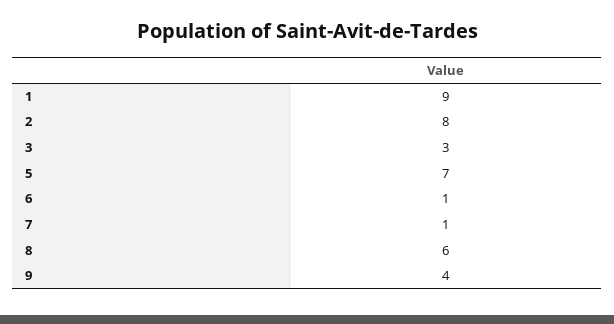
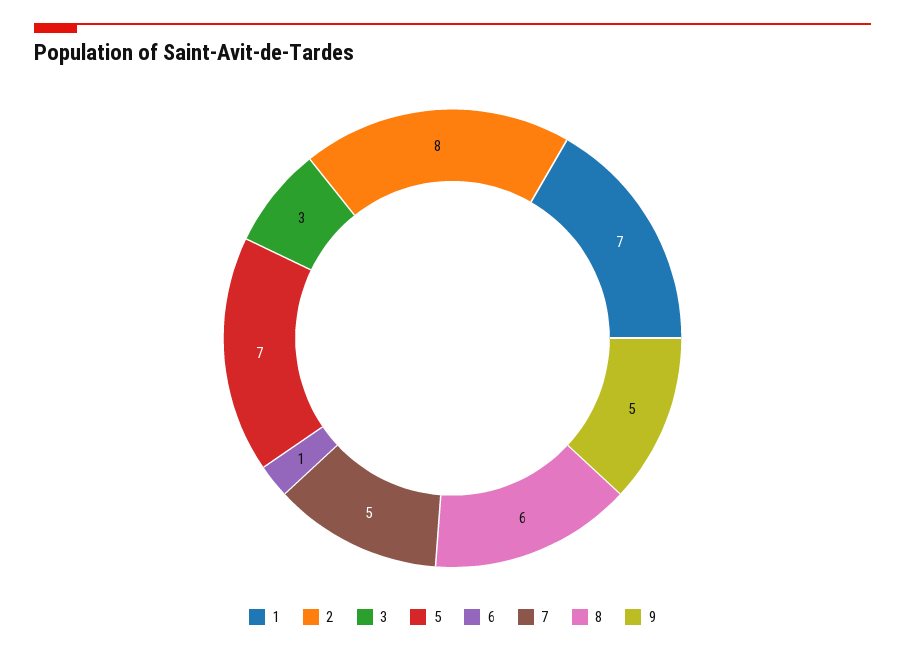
  {
-   "1": 9,
+   "1": 7,
    "2": 8,
    "3": 3,
    "5": 7,
    "6": 1,
-   "7": 1,
+   "7": 5,
    "8": 6,
-   "9": 4
+   "9": 5
  }

